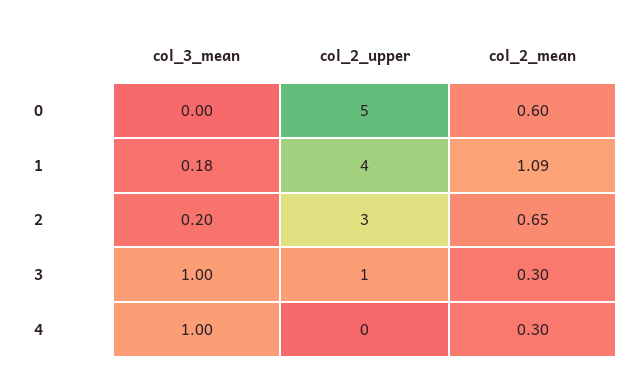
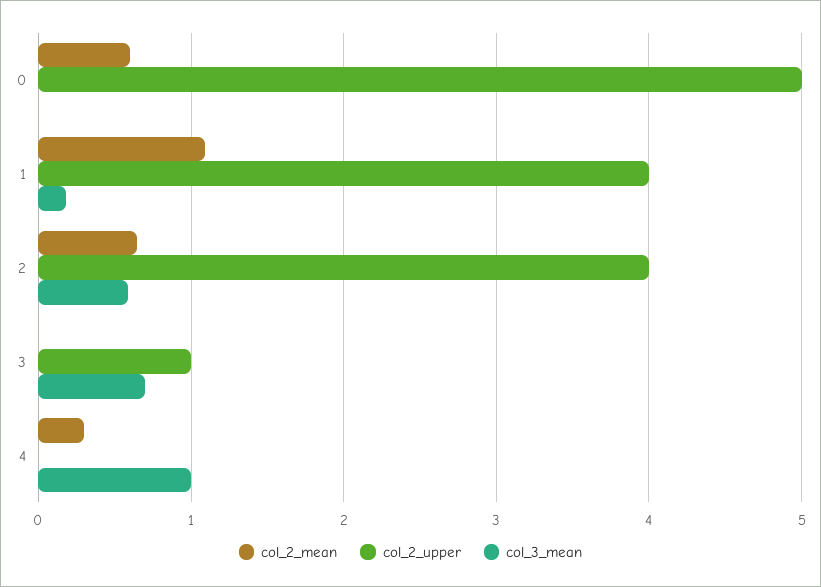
  {
    "col_3_mean": {
      "0": 0,
      "1": 0.18,
-     "2": 0.2,
+     "2": 0.6,
-     "3": 1,
+     "3": 0.7,
      "4": 1
    },
    "col_2_upper": {
      "0": 5,
      "1": 4,
-     "2": 3,
+     "2": 4,
      "3": 1,
      "4": 0
    },
    "col_2_mean": {
      "0": 0.6,
      "1": 1.09,
      "2": 0.65,
-     "3": 0.3,
+     "3": 0,
      "4": 0.3
    }
  }

